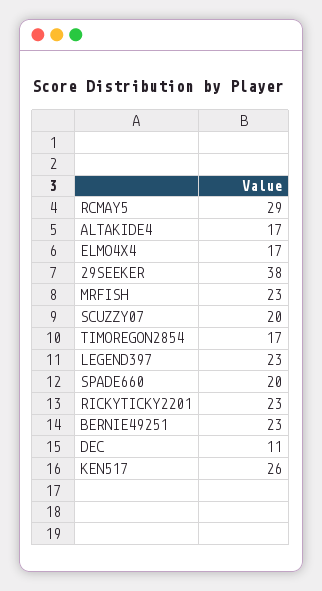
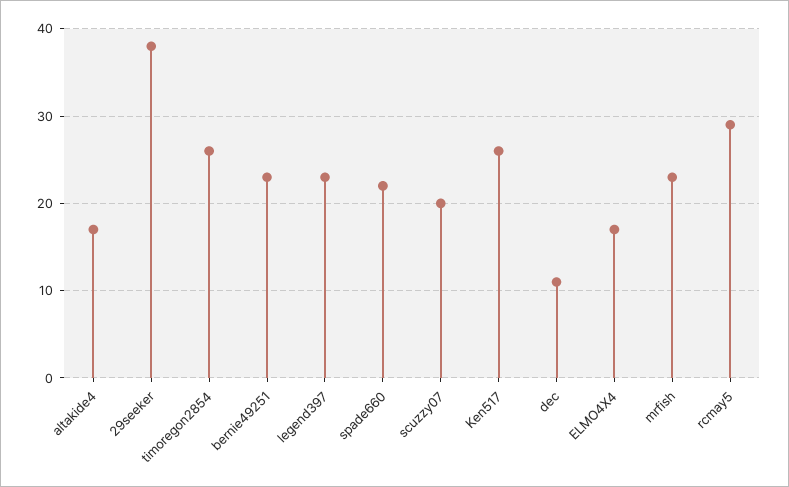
  {
    "RCMAY5": 29,
    "ALTAKIDE4": 17,
    "ELMO4X4": 17,
    "29SEEKER": 38,
    "MRFISH": 23,
    "SCUZZY07": 20,
-   "TIMOREGON2854": 17,
+   "TIMOREGON2854": 26,
    "LEGEND397": 23,
-   "SPADE660": 20,
+   "SPADE660": 22,
-   "RICKYTICKY2201": 23,
    "BERNIE49251": 23,
    "DEC": 11,
    "KEN517": 26
  }

